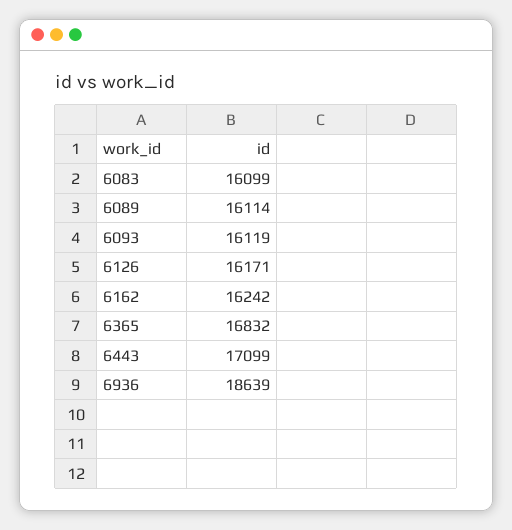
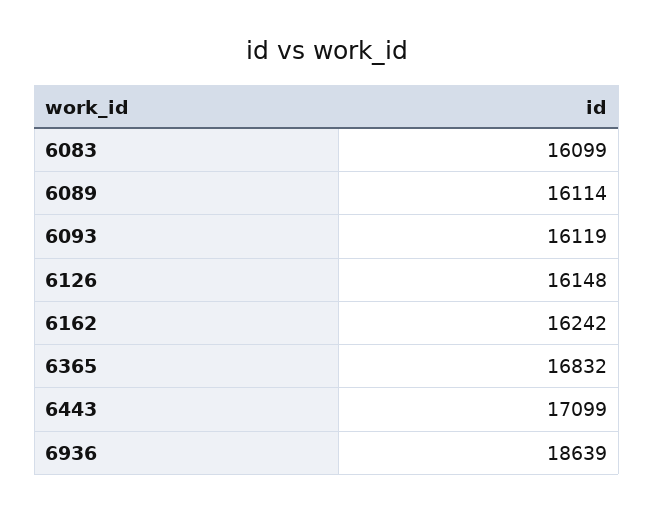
  {
    "6083": 16099,
    "6089": 16114,
    "6093": 16119,
-   "6126": 16171,
+   "6126": 16148,
    "6162": 16242,
    "6365": 16832,
    "6443": 17099,
    "6936": 18639
  }

